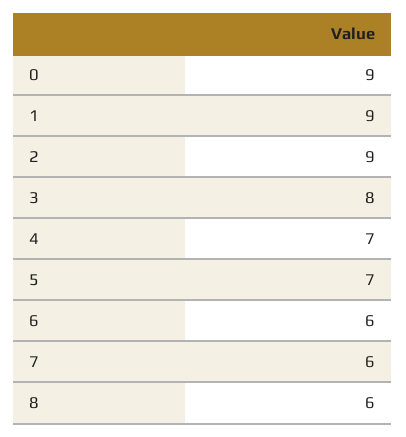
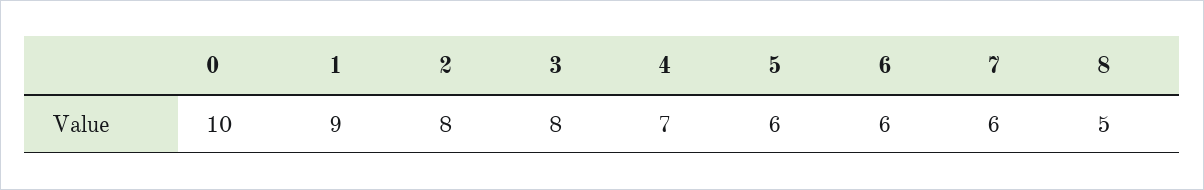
  {
-   "0": 9,
+   "0": 10,
    "1": 9,
-   "2": 9,
+   "2": 8,
    "3": 8,
    "4": 7,
-   "5": 7,
+   "5": 6,
    "6": 6,
    "7": 6,
-   "8": 6
+   "8": 5
  }

